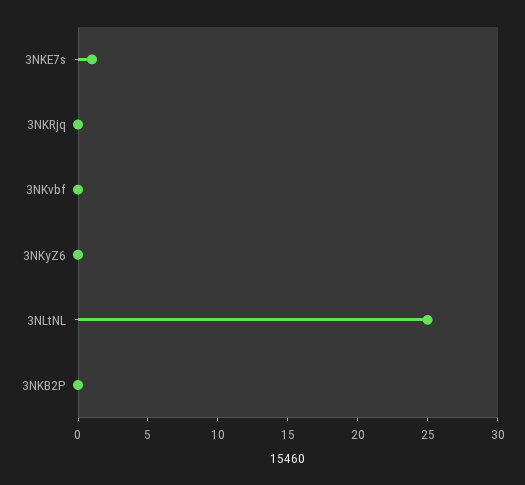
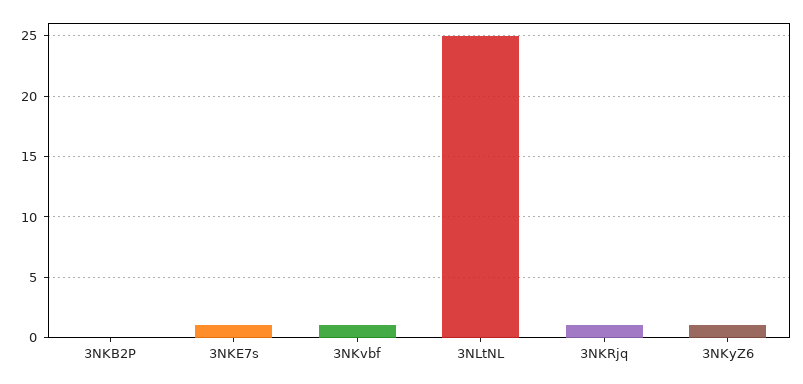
  {
    "3NKE7s": 1,
-   "3NKRjq": 0,
+   "3NKRjq": 1,
-   "3NKvbf": 0,
+   "3NKvbf": 1,
-   "3NKyZ6": 0,
+   "3NKyZ6": 1,
    "3NLtNL": 25,
    "3NKB2P": 0
  }

